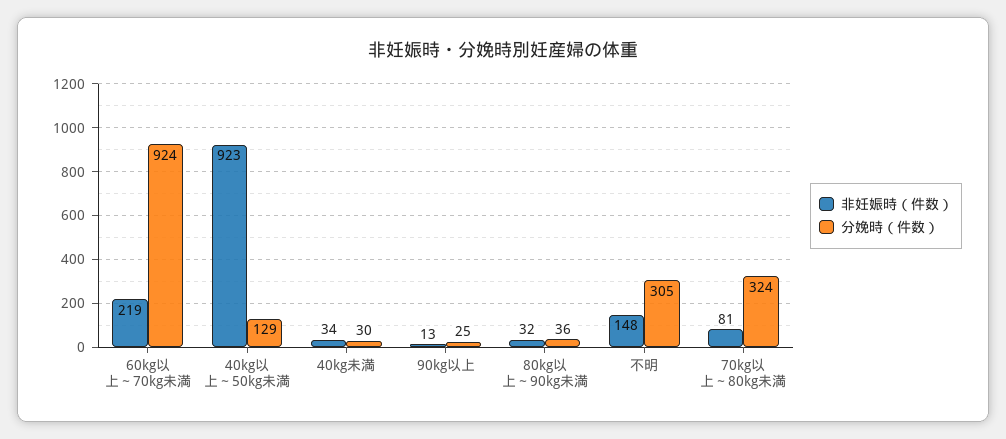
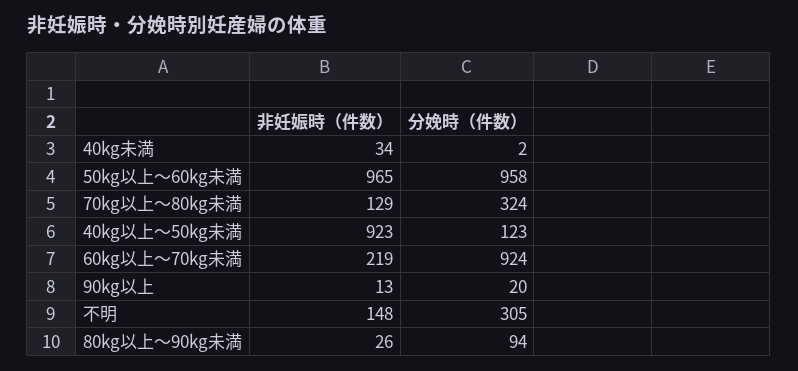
  {
    "非妊娠時（件数）": {
      "60kg以上～70kg未満": 219,
      "40kg以上～50kg未満": 923,
      "40kg未満": 34,
      "90kg以上": 13,
-     "80kg以上～90kg未満": 32,
+     "80kg以上～90kg未満": 26,
      "不明": 148,
-     "70kg以上～80kg未満": 81
+     "70kg以上～80kg未満": 129,
+     "50kg以上～60kg未満": 965
    },
    "分娩時（件数）": {
      "60kg以上～70kg未満": 924,
-     "40kg以上～50kg未満": 129,
+     "40kg以上～50kg未満": 123,
-     "40kg未満": 30,
+     "40kg未満": 2,
-     "90kg以上": 25,
+     "90kg以上": 20,
-     "80kg以上～90kg未満": 36,
+     "80kg以上～90kg未満": 94,
      "不明": 305,
-     "70kg以上～80kg未満": 324
+     "70kg以上～80kg未満": 324,
+     "50kg以上～60kg未満": 958
    }
  }

